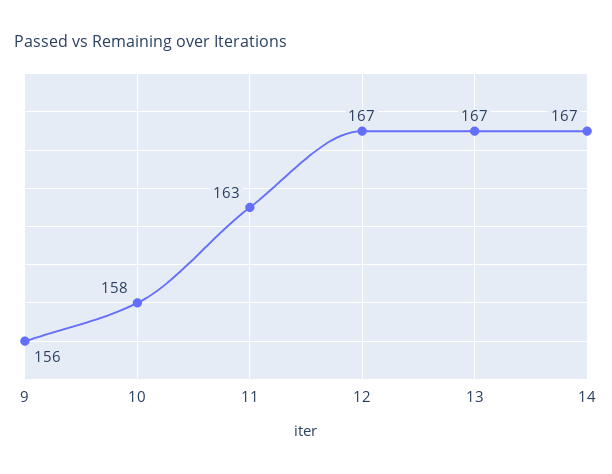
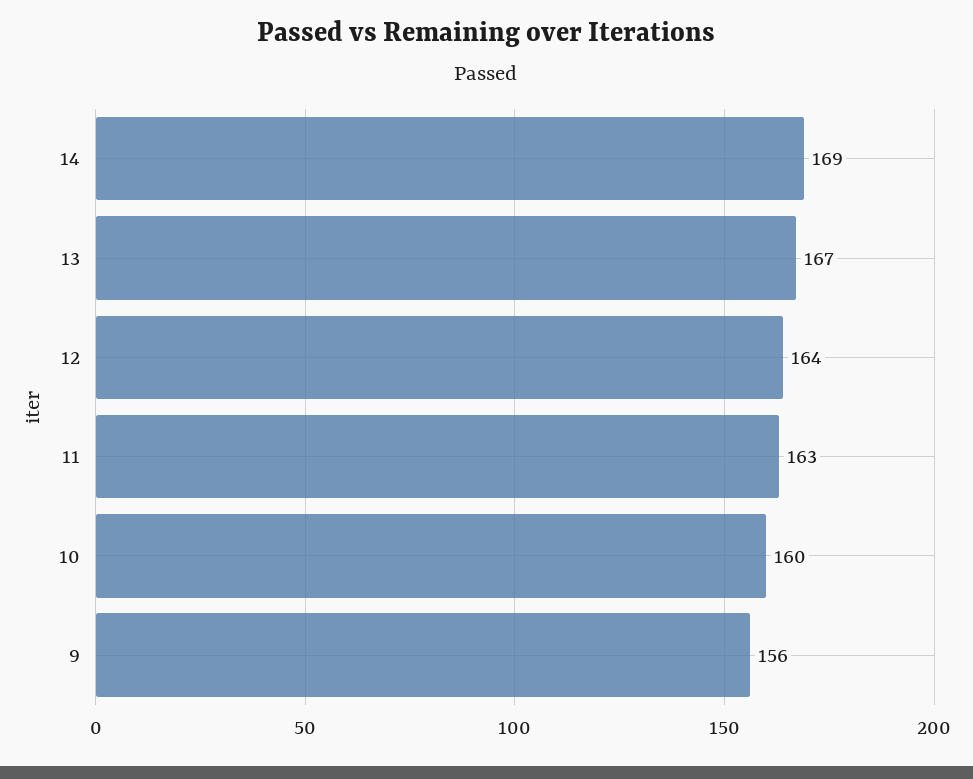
  {
    "9": 156,
-   "10": 158,
+   "10": 160,
    "11": 163,
-   "12": 167,
+   "12": 164,
    "13": 167,
-   "14": 167
+   "14": 169
  }

